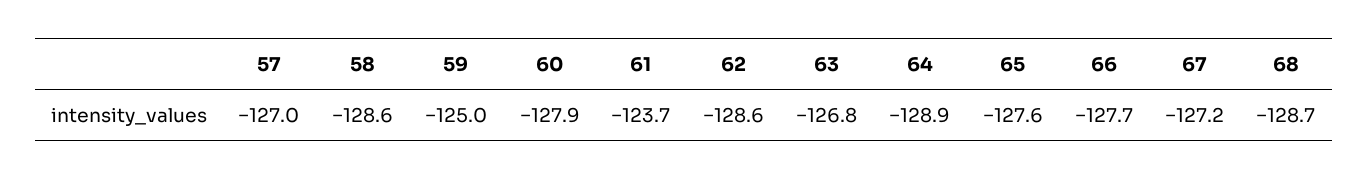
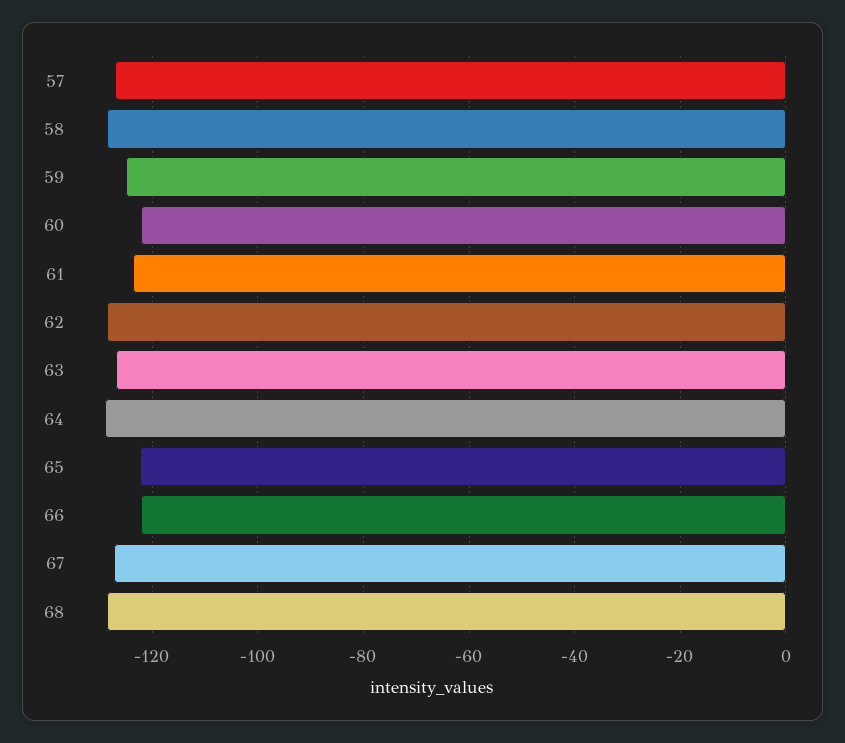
  {
    "57": -127,
    "58": -128.6,
    "59": -125,
-   "60": -127.9,
+   "60": -122,
    "61": -123.7,
    "62": -128.6,
    "63": -126.8,
    "64": -128.9,
-   "65": -127.6,
+   "65": -122,
-   "66": -127.7,
+   "66": -122,
    "67": -127.2,
    "68": -128.7
  }

